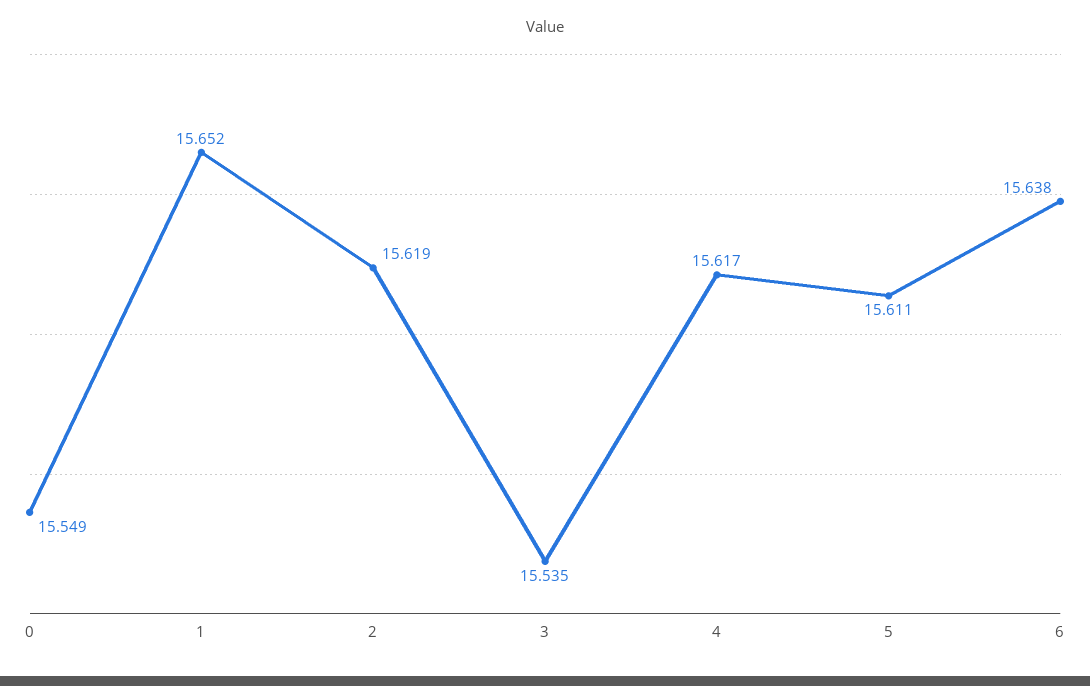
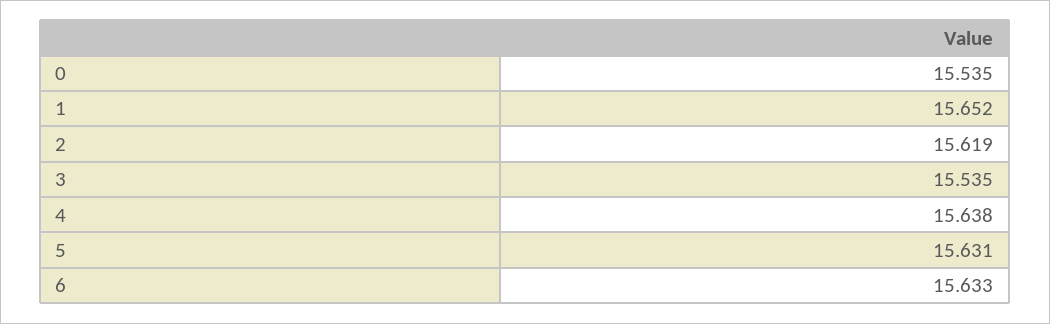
  {
-   "0": 15.549,
+   "0": 15.535,
    "1": 15.652,
    "2": 15.619,
    "3": 15.535,
-   "4": 15.617,
+   "4": 15.638,
-   "5": 15.611,
+   "5": 15.631,
-   "6": 15.638
+   "6": 15.633
  }

